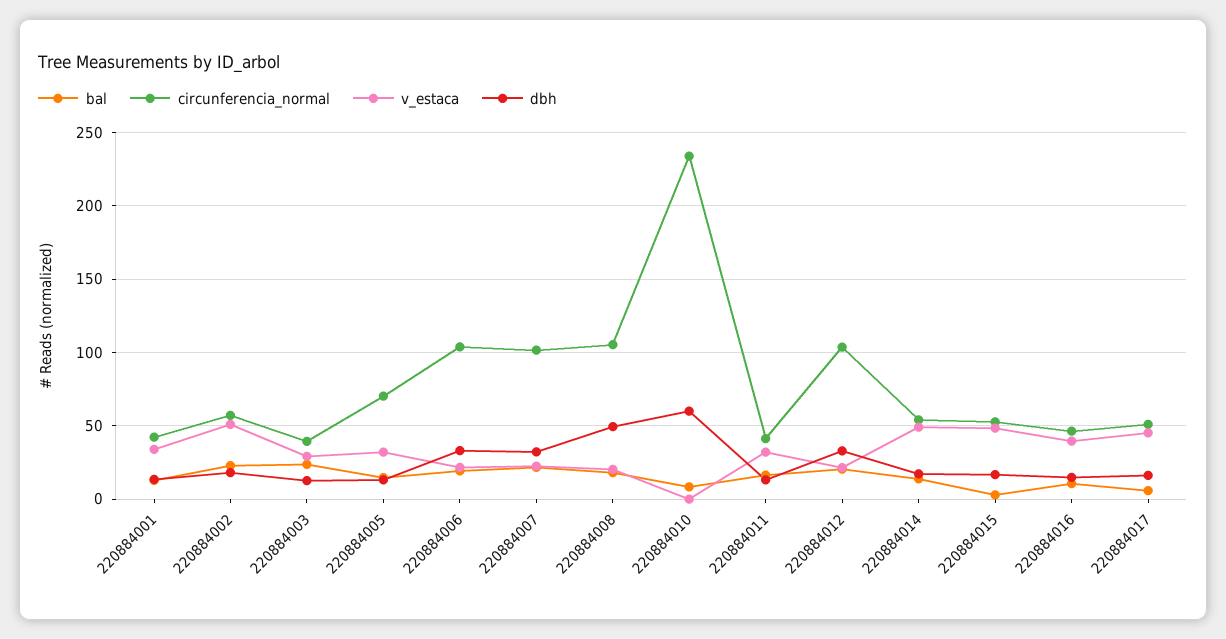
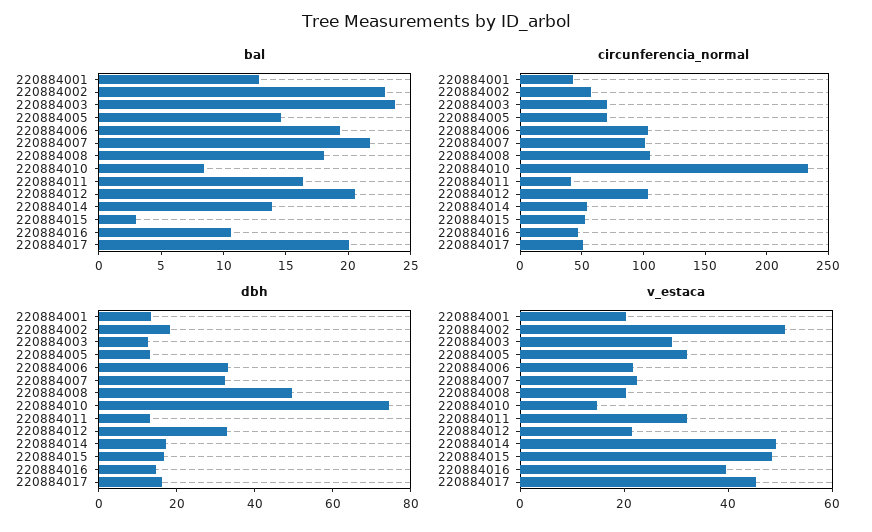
  {
    "bal": {
      "220884001": 13,
      "220884002": 23,
      "220884003": 24,
      "220884005": 15,
      "220884006": 19,
      "220884007": 22,
      "220884008": 18,
      "220884010": 8,
      "220884011": 16,
      "220884012": 21,
      "220884014": 14,
      "220884015": 3,
      "220884016": 11,
-     "220884017": 5
+     "220884017": 20
    },
    "circunferencia_normal": {
      "220884001": 40,
      "220884002": 55,
-     "220884003": 40,
+     "220884003": 70,
      "220884005": 70,
      "220884006": 105,
      "220884007": 100,
      "220884008": 105,
      "220884010": 235,
      "220884011": 40,
      "220884012": 105,
      "220884014": 55,
      "220884015": 55,
      "220884016": 45,
      "220884017": 50
    },
    "v_estaca": {
-     "220884001": 35,
+     "220884001": 20,
      "220884002": 50,
      "220884003": 30,
      "220884005": 30,
      "220884006": 20,
      "220884007": 20,
      "220884008": 20,
-     "220884010": 0,
+     "220884010": 15,
      "220884011": 30,
      "220884012": 20,
      "220884014": 50,
      "220884015": 50,
      "220884016": 40,
      "220884017": 45
    },
    "dbh": {
      "220884001": 15,
      "220884002": 20,
      "220884003": 15,
      "220884005": 15,
      "220884006": 35,
      "220884007": 30,
      "220884008": 50,
-     "220884010": 60,
+     "220884010": 75,
      "220884011": 15,
      "220884012": 35,
      "220884014": 15,
      "220884015": 15,
      "220884016": 15,
      "220884017": 15
    }
  }

